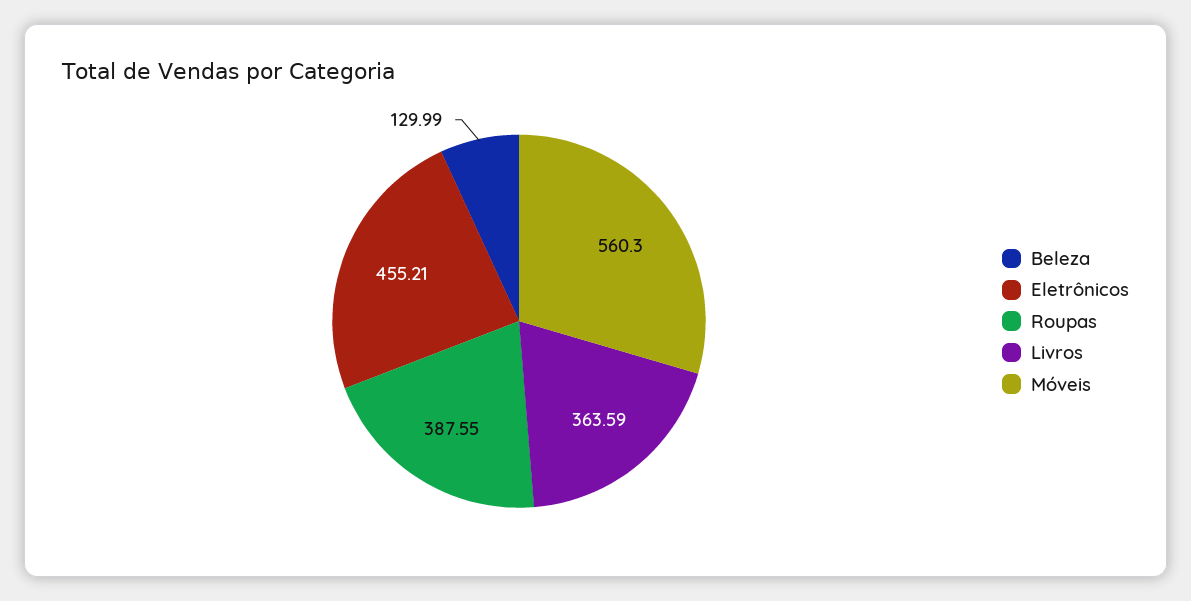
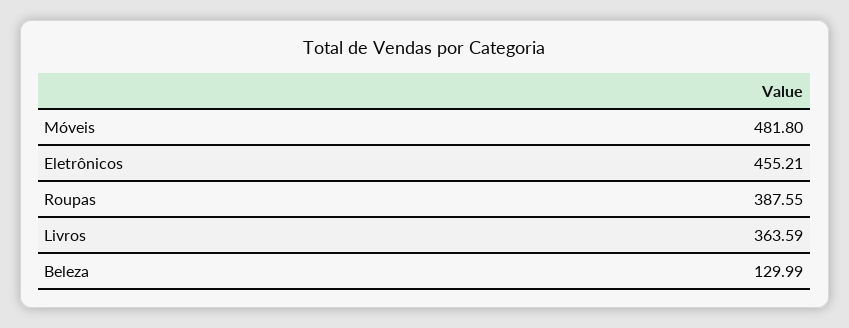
  {
    "Beleza": 129.99,
    "Eletrônicos": 455.21,
    "Roupas": 387.55,
    "Livros": 363.59,
-   "Móveis": 560.3
+   "Móveis": 481.8
  }

